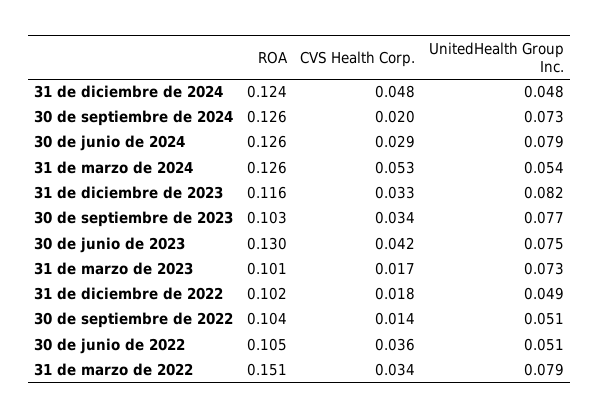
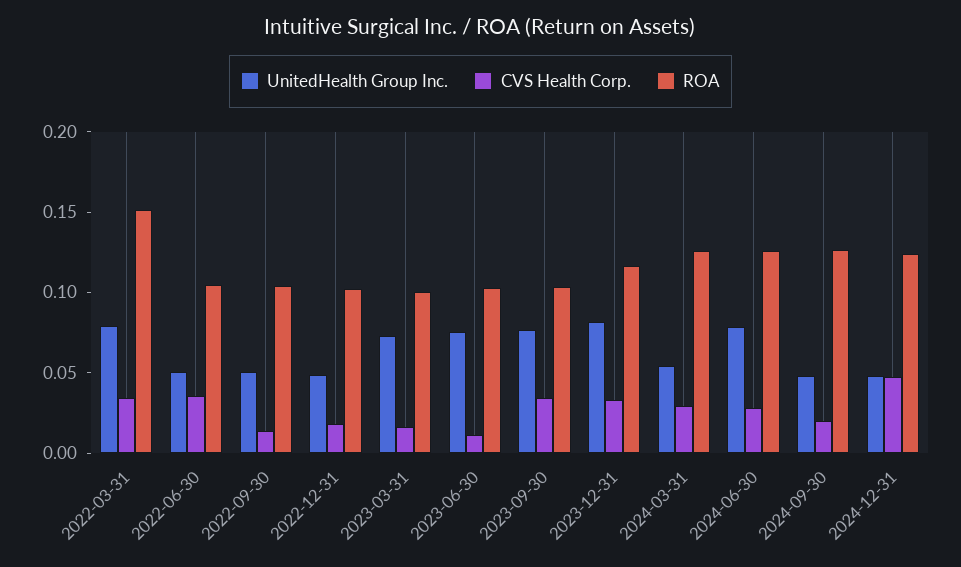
  {
    "ROA": {
      "31 de diciembre de 2024": 0.124,
      "30 de septiembre de 2024": 0.126,
      "30 de junio de 2024": 0.126,
      "31 de marzo de 2024": 0.126,
      "31 de diciembre de 2023": 0.116,
      "30 de septiembre de 2023": 0.103,
-     "30 de junio de 2023": 0.13,
+     "30 de junio de 2023": 0.1,
      "31 de marzo de 2023": 0.101,
      "31 de diciembre de 2022": 0.102,
      "30 de septiembre de 2022": 0.104,
      "30 de junio de 2022": 0.105,
      "31 de marzo de 2022": 0.151
    },
    "CVS Health Corp.": {
      "31 de diciembre de 2024": 0.048,
      "30 de septiembre de 2024": 0.02,
      "30 de junio de 2024": 0.029,
-     "31 de marzo de 2024": 0.053,
+     "31 de marzo de 2024": 0.03,
      "31 de diciembre de 2023": 0.033,
      "30 de septiembre de 2023": 0.034,
-     "30 de junio de 2023": 0.042,
+     "30 de junio de 2023": 0.01,
      "31 de marzo de 2023": 0.017,
      "31 de diciembre de 2022": 0.018,
      "30 de septiembre de 2022": 0.014,
      "30 de junio de 2022": 0.036,
      "31 de marzo de 2022": 0.034
    },
    "UnitedHealth Group Inc.": {
      "31 de diciembre de 2024": 0.048,
-     "30 de septiembre de 2024": 0.073,
+     "30 de septiembre de 2024": 0.05,
      "30 de junio de 2024": 0.079,
      "31 de marzo de 2024": 0.054,
      "31 de diciembre de 2023": 0.082,
      "30 de septiembre de 2023": 0.077,
      "30 de junio de 2023": 0.075,
      "31 de marzo de 2023": 0.073,
      "31 de diciembre de 2022": 0.049,
      "30 de septiembre de 2022": 0.051,
      "30 de junio de 2022": 0.051,
      "31 de marzo de 2022": 0.079
    }
  }

